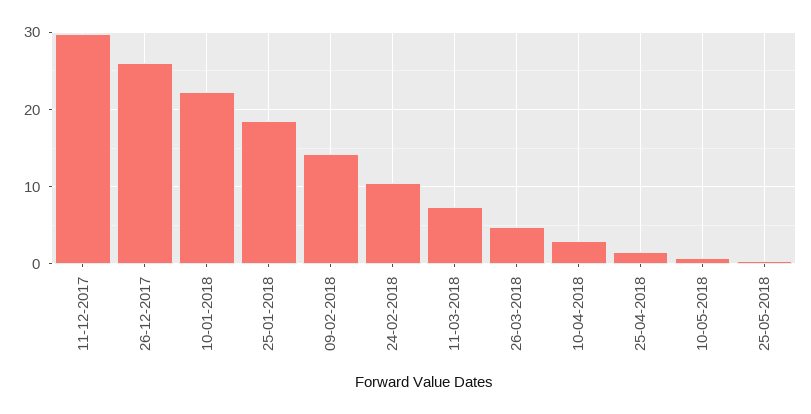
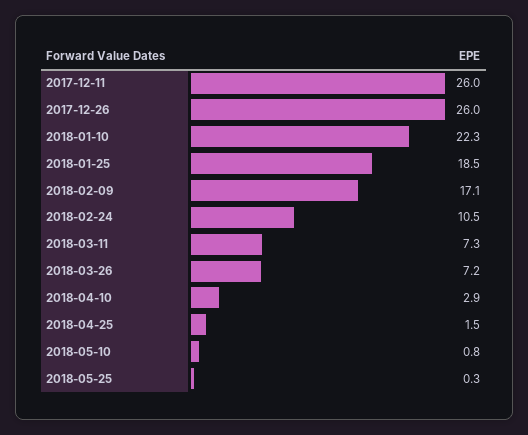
  {
-   "11-12-2017": 30,
+   "11-12-2017": 26,
    "26-12-2017": 26,
    "10-01-2018": 22.3,
    "25-01-2018": 18.5,
-   "09-02-2018": 14,
+   "09-02-2018": 17.1,
    "24-02-2018": 10.5,
    "11-03-2018": 7.3,
-   "26-03-2018": 5,
+   "26-03-2018": 7.2,
    "10-04-2018": 2.9,
    "25-04-2018": 1.5,
    "10-05-2018": 0.8,
    "25-05-2018": 0.3
  }

